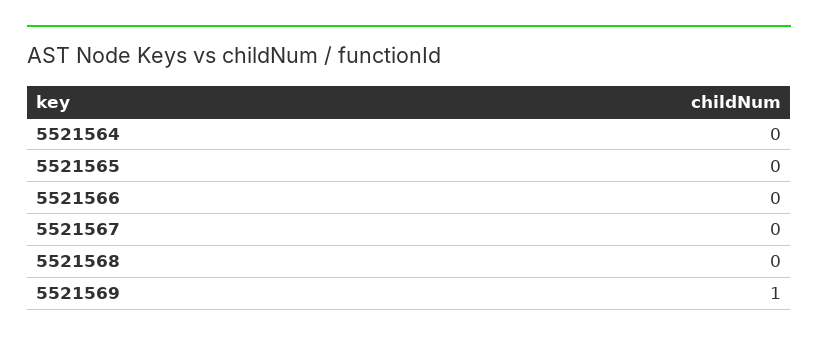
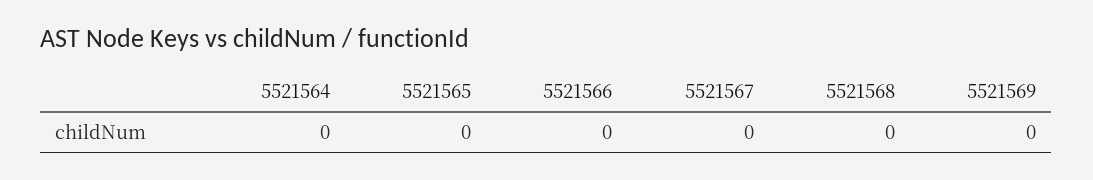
  {
    "5521564": 0,
    "5521565": 0,
    "5521566": 0,
    "5521567": 0,
    "5521568": 0,
-   "5521569": 1
+   "5521569": 0
  }

